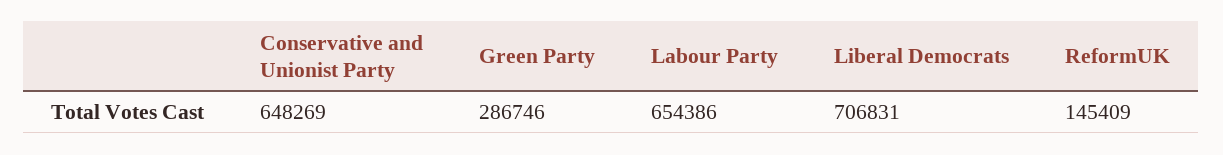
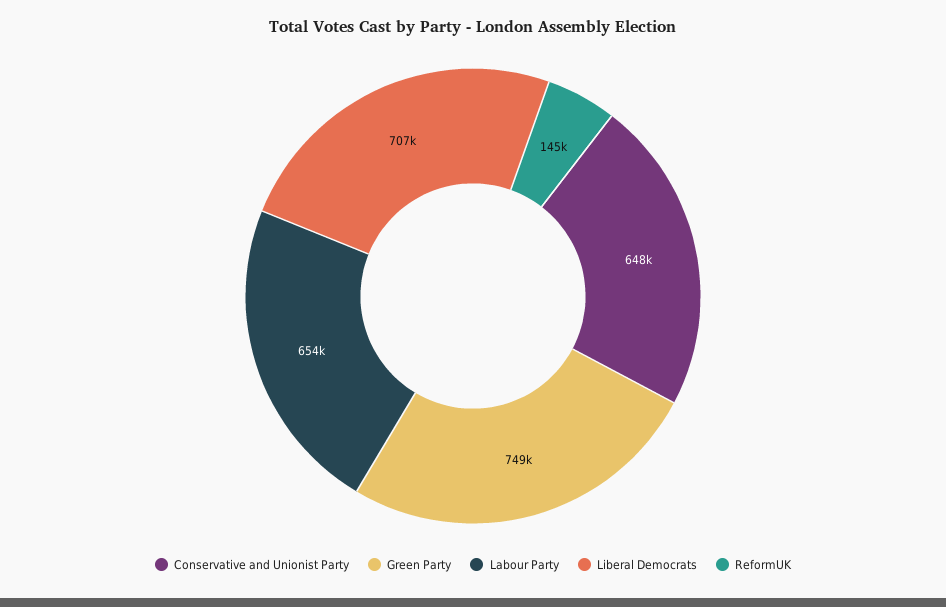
  {
    "Conservative and Unionist Party": 648269,
-   "Green Party": 286746,
+   "Green Party": 749000,
    "Labour Party": 654386,
    "Liberal Democrats": 706831,
    "ReformUK": 145409
  }

